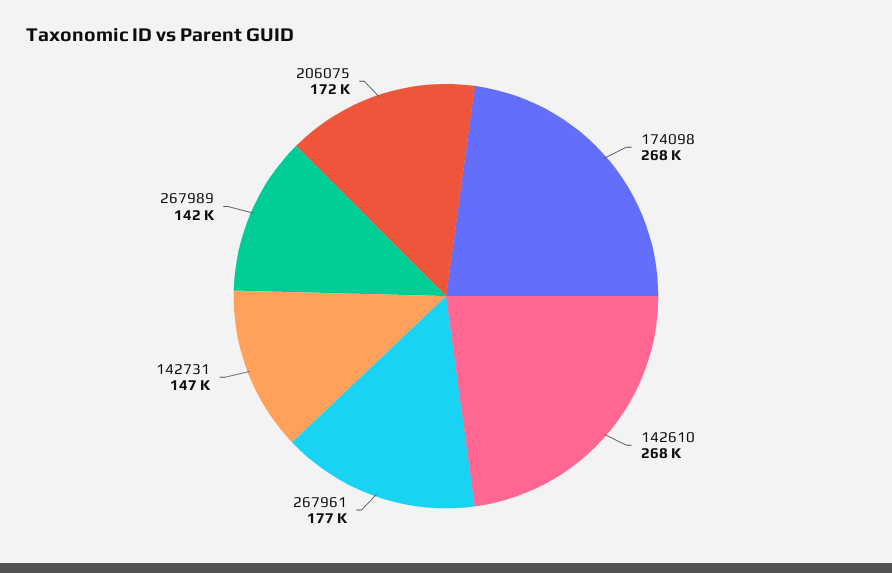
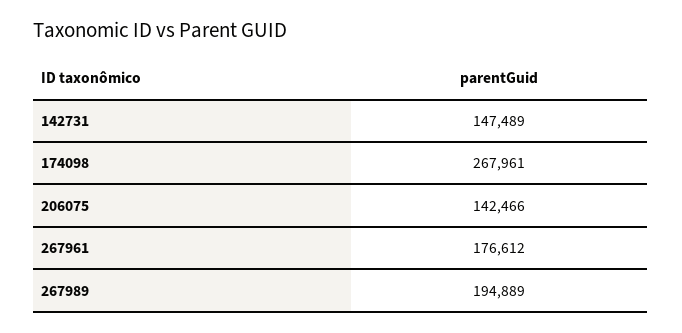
  {
    "174098": 267961,
-   "142610": 268000,
    "267961": 176612,
    "142731": 147489,
-   "267989": 142000,
+   "267989": 194889,
-   "206075": 172000
+   "206075": 142466
  }

